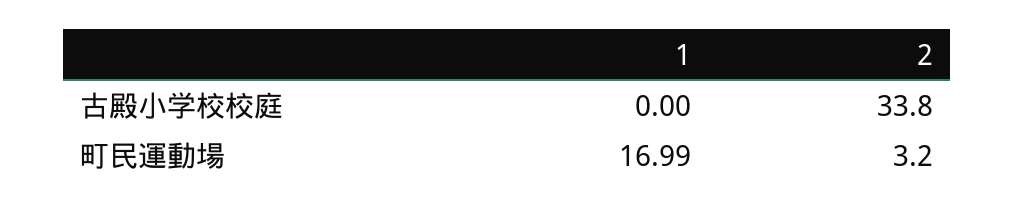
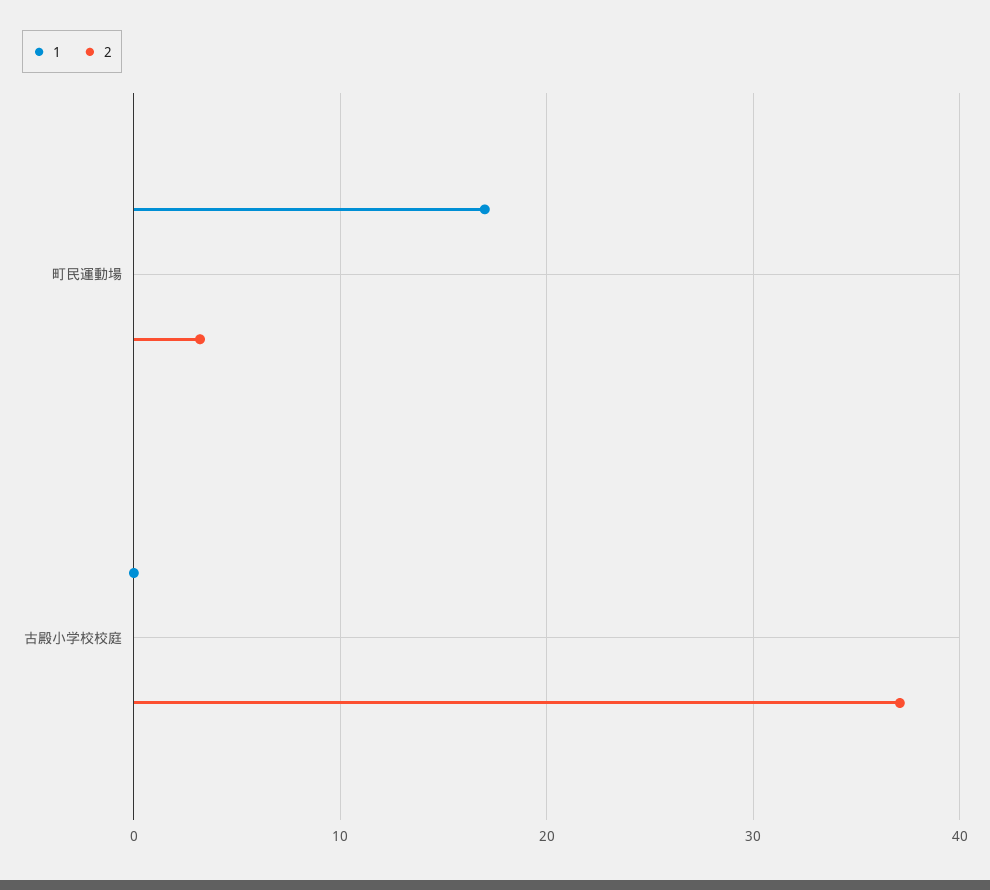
  {
    "1": {
      "古殿小学校校庭": 0,
      "町民運動場": 16.99
    },
    "2": {
-     "古殿小学校校庭": 33.8,
+     "古殿小学校校庭": 37,
      "町民運動場": 3.2
    }
  }

